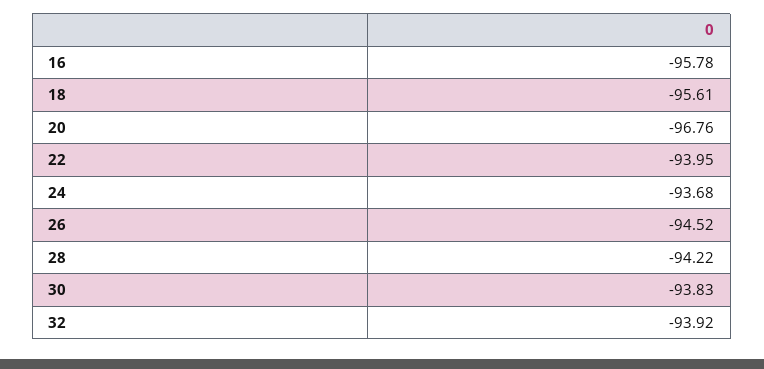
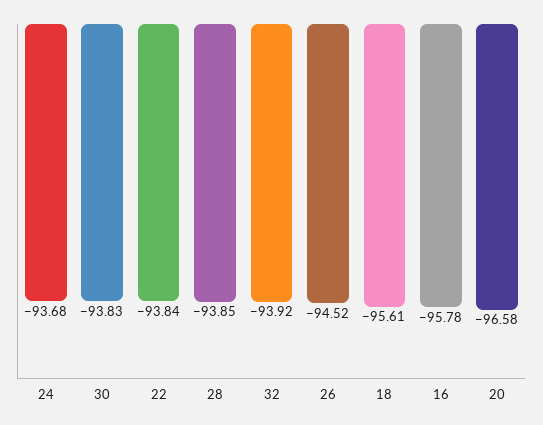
  {
    "16": -95.78,
    "18": -95.61,
-   "20": -96.76,
+   "20": -96.58,
-   "22": -93.95,
+   "22": -93.84,
    "24": -93.68,
    "26": -94.52,
-   "28": -94.22,
+   "28": -93.85,
    "30": -93.83,
    "32": -93.92
  }

